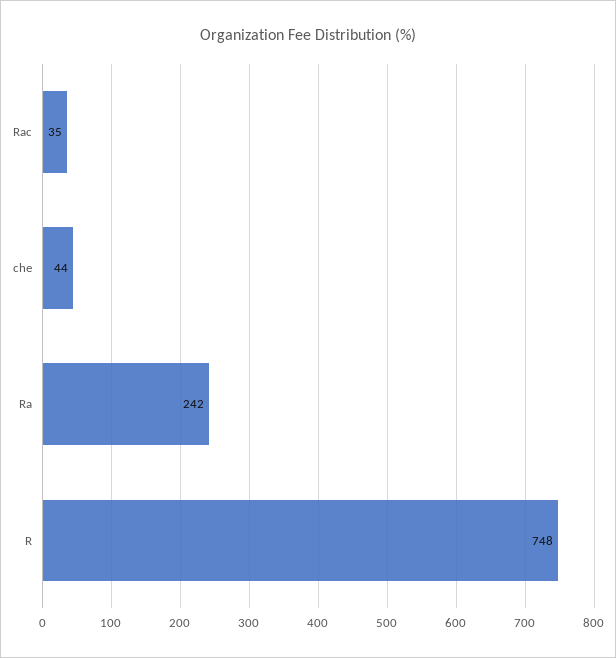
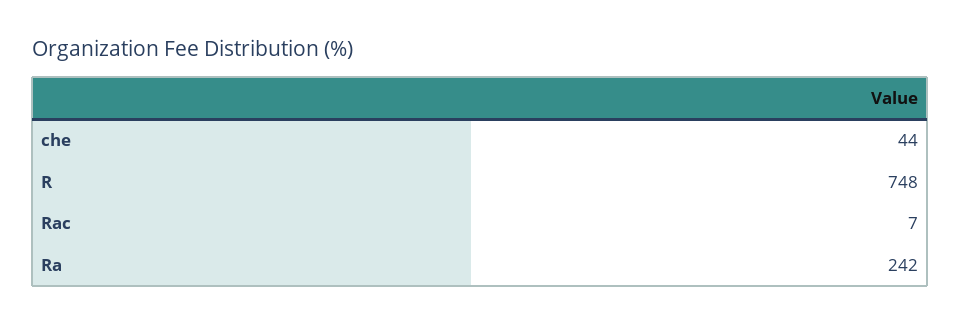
  {
-   "Rac": 35,
+   "Rac": 7,
    "che": 44,
    "Ra": 242,
    "R": 748
  }

